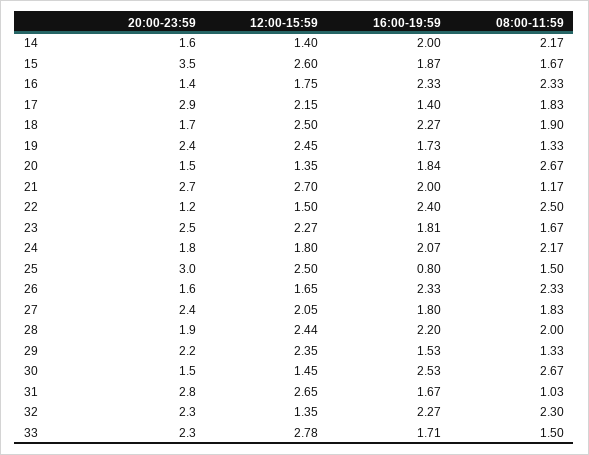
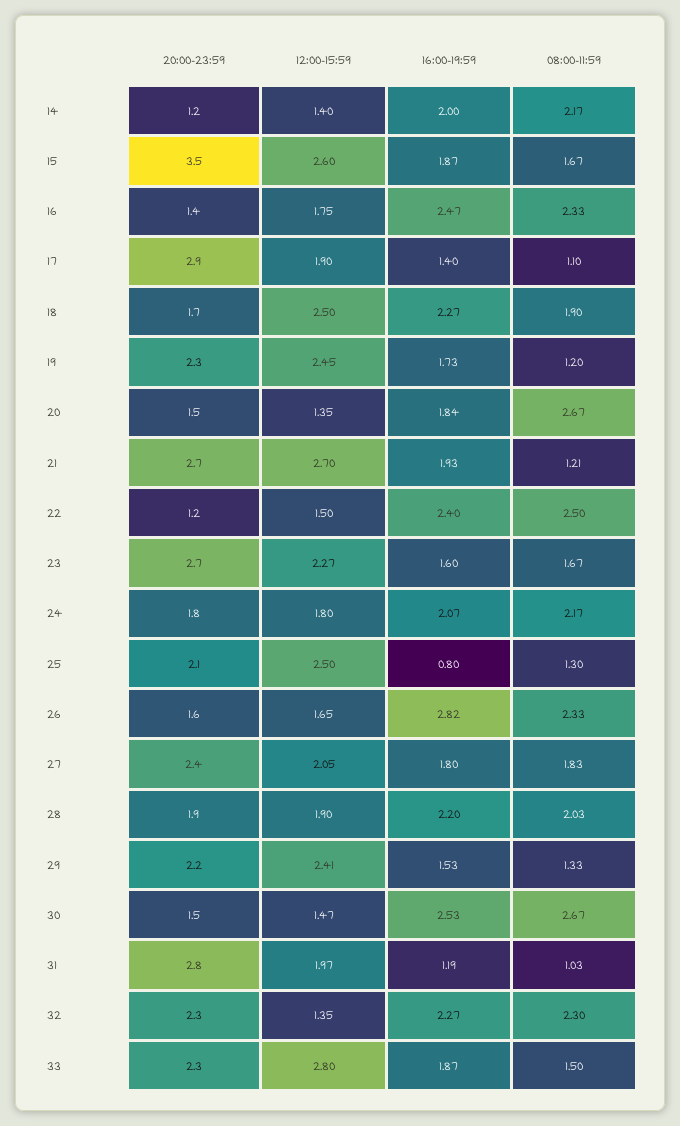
  {
    "20:00-23:59": {
-     "14": 1.6,
+     "14": 1.2,
      "15": 3.5,
      "16": 1.4,
      "17": 2.9,
      "18": 1.7,
-     "19": 2.4,
+     "19": 2.3,
      "20": 1.5,
      "21": 2.7,
      "22": 1.2,
-     "23": 2.5,
+     "23": 2.7,
      "24": 1.8,
-     "25": 3,
+     "25": 2.1,
      "26": 1.6,
      "27": 2.4,
      "28": 1.9,
      "29": 2.2,
      "30": 1.5,
      "31": 2.8,
      "32": 2.3,
      "33": 2.3
    },
    "12:00-15:59": {
      "14": 1.4,
      "15": 2.6,
      "16": 1.75,
-     "17": 2.15,
+     "17": 1.9,
      "18": 2.5,
      "19": 2.45,
      "20": 1.35,
      "21": 2.7,
      "22": 1.5,
      "23": 2.27,
      "24": 1.8,
      "25": 2.5,
      "26": 1.65,
      "27": 2.05,
-     "28": 2.44,
+     "28": 1.9,
-     "29": 2.35,
+     "29": 2.41,
-     "30": 1.45,
+     "30": 1.47,
-     "31": 2.65,
+     "31": 1.97,
      "32": 1.35,
-     "33": 2.78
+     "33": 2.8
    },
    "16:00-19:59": {
      "14": 2,
      "15": 1.87,
-     "16": 2.33,
+     "16": 2.47,
      "17": 1.4,
      "18": 2.27,
      "19": 1.73,
      "20": 1.84,
-     "21": 2,
+     "21": 1.93,
      "22": 2.4,
-     "23": 1.81,
+     "23": 1.6,
      "24": 2.07,
      "25": 0.8,
-     "26": 2.33,
+     "26": 2.82,
      "27": 1.8,
      "28": 2.2,
      "29": 1.53,
      "30": 2.53,
-     "31": 1.67,
+     "31": 1.19,
      "32": 2.27,
-     "33": 1.71
+     "33": 1.87
    },
    "08:00-11:59": {
      "14": 2.17,
      "15": 1.67,
      "16": 2.33,
-     "17": 1.83,
+     "17": 1.1,
      "18": 1.9,
-     "19": 1.33,
+     "19": 1.2,
      "20": 2.67,
-     "21": 1.17,
+     "21": 1.21,
      "22": 2.5,
      "23": 1.67,
      "24": 2.17,
-     "25": 1.5,
+     "25": 1.3,
      "26": 2.33,
      "27": 1.83,
-     "28": 2,
+     "28": 2.03,
      "29": 1.33,
      "30": 2.67,
      "31": 1.03,
      "32": 2.3,
      "33": 1.5
    }
  }

